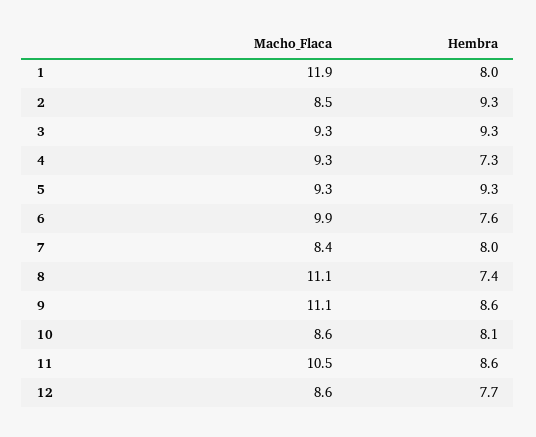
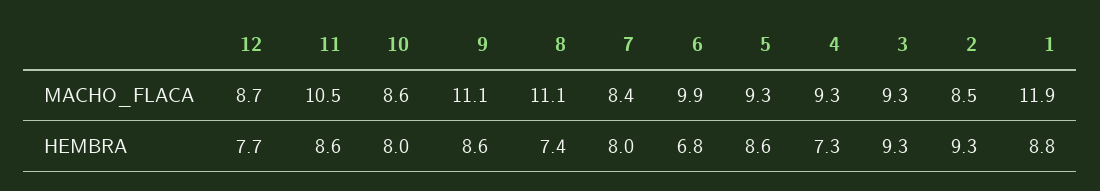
  {
    "Macho_Flaca": {
      "1": 11.9,
      "2": 8.5,
      "3": 9.3,
      "4": 9.3,
      "5": 9.3,
      "6": 9.9,
      "7": 8.4,
      "8": 11.1,
      "9": 11.1,
      "10": 8.6,
      "11": 10.5,
-     "12": 8.6
+     "12": 8.7
    },
    "Hembra": {
-     "1": 8,
+     "1": 8.8,
      "2": 9.3,
      "3": 9.3,
      "4": 7.3,
-     "5": 9.3,
+     "5": 8.6,
-     "6": 7.6,
+     "6": 6.8,
      "7": 8,
      "8": 7.4,
      "9": 8.6,
-     "10": 8.1,
+     "10": 8,
      "11": 8.6,
      "12": 7.7
    }
  }

